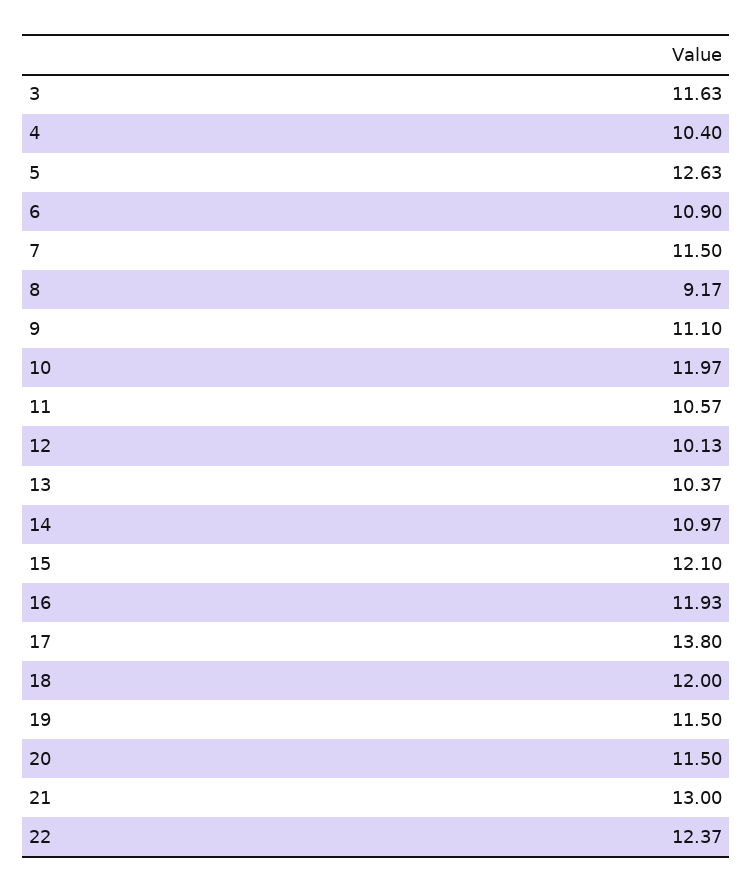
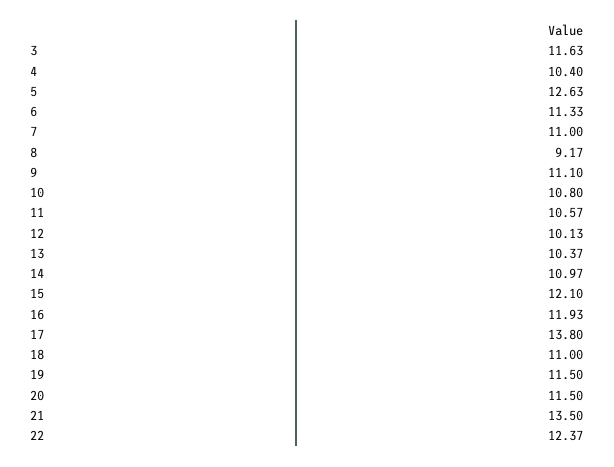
  {
    "3": 11.63,
    "4": 10.4,
    "5": 12.63,
-   "6": 10.9,
+   "6": 11.33,
-   "7": 11.5,
+   "7": 11,
    "8": 9.17,
    "9": 11.1,
-   "10": 11.97,
+   "10": 10.8,
    "11": 10.57,
    "12": 10.13,
    "13": 10.37,
    "14": 10.97,
    "15": 12.1,
    "16": 11.93,
    "17": 13.8,
-   "18": 12,
+   "18": 11,
    "19": 11.5,
    "20": 11.5,
-   "21": 13,
+   "21": 13.5,
    "22": 12.37
  }

